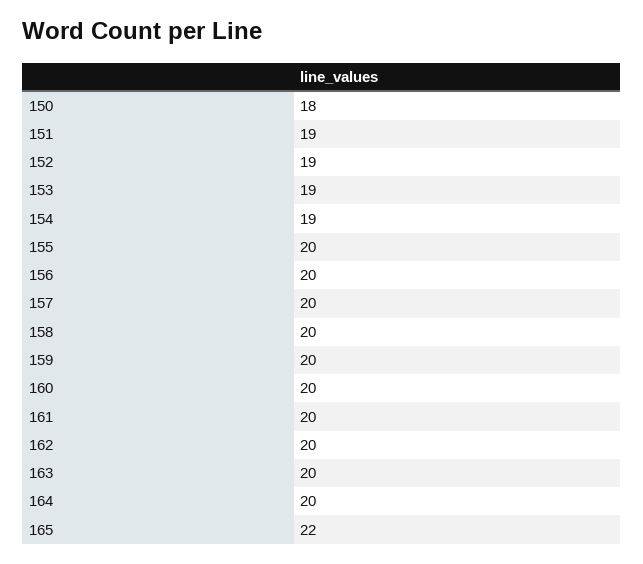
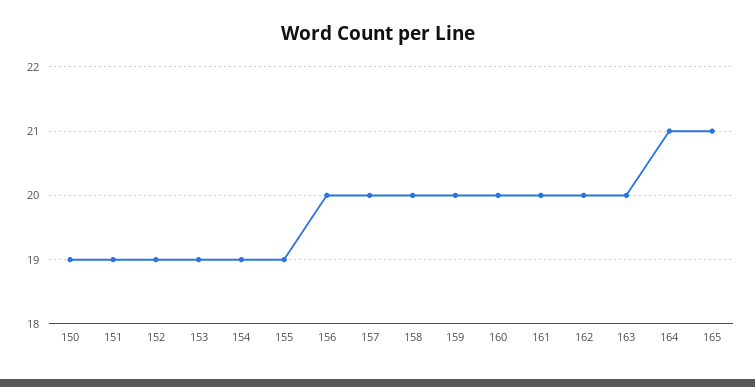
  {
-   "150": 18,
+   "150": 19,
    "151": 19,
    "152": 19,
    "153": 19,
    "154": 19,
-   "155": 20,
+   "155": 19,
    "156": 20,
    "157": 20,
    "158": 20,
    "159": 20,
    "160": 20,
    "161": 20,
    "162": 20,
    "163": 20,
-   "164": 20,
+   "164": 21,
-   "165": 22
+   "165": 21
  }

